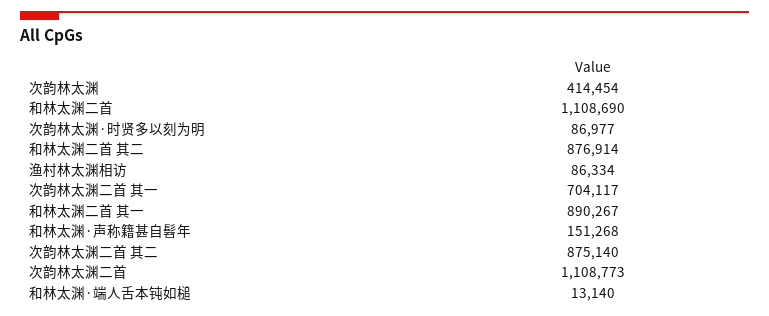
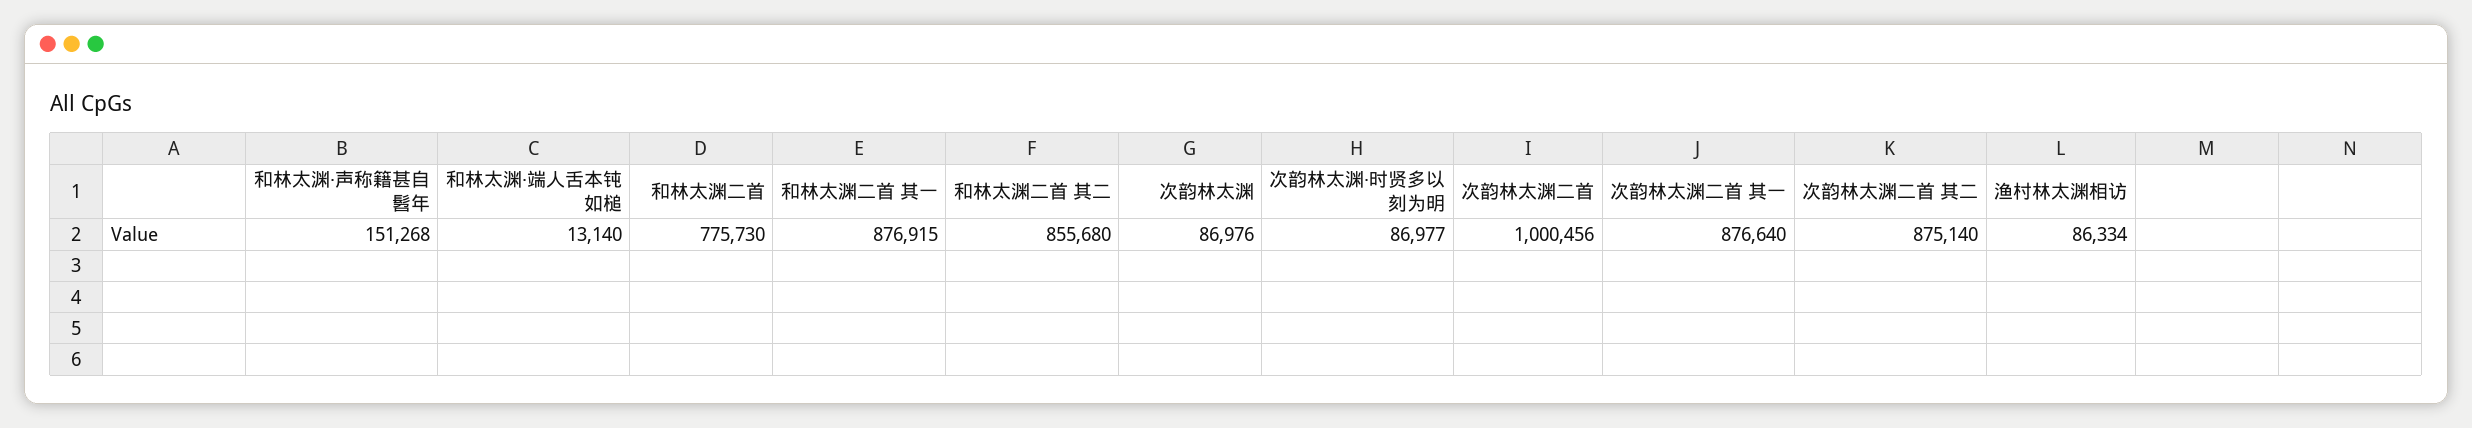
  {
-   "次韵林太渊": 414454,
+   "次韵林太渊": 86976,
-   "和林太渊二首": 1108690,
+   "和林太渊二首": 775730,
    "次韵林太渊·时贤多以刻为明": 86977,
-   "和林太渊二首 其二": 876914,
+   "和林太渊二首 其二": 855680,
    "渔村林太渊相访": 86334,
-   "次韵林太渊二首 其一": 704117,
+   "次韵林太渊二首 其一": 876640,
-   "和林太渊二首 其一": 890267,
+   "和林太渊二首 其一": 876915,
    "和林太渊·声称籍甚自髫年": 151268,
    "次韵林太渊二首 其二": 875140,
-   "次韵林太渊二首": 1108773,
+   "次韵林太渊二首": 1000456,
    "和林太渊·端人舌本钝如槌": 13140
  }

